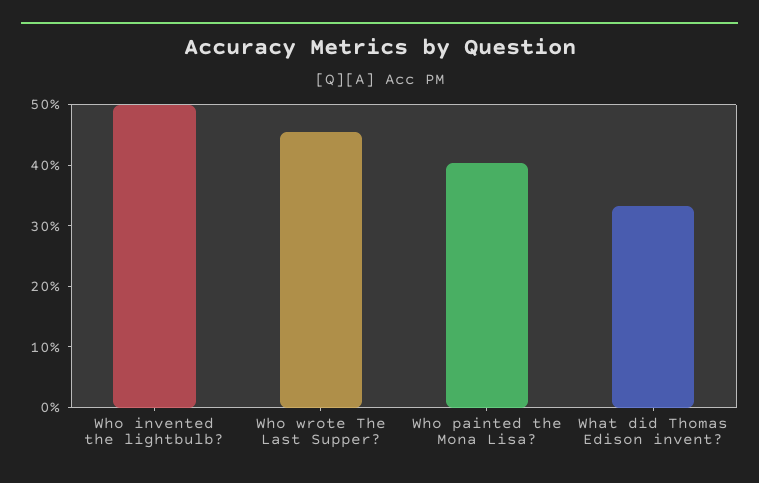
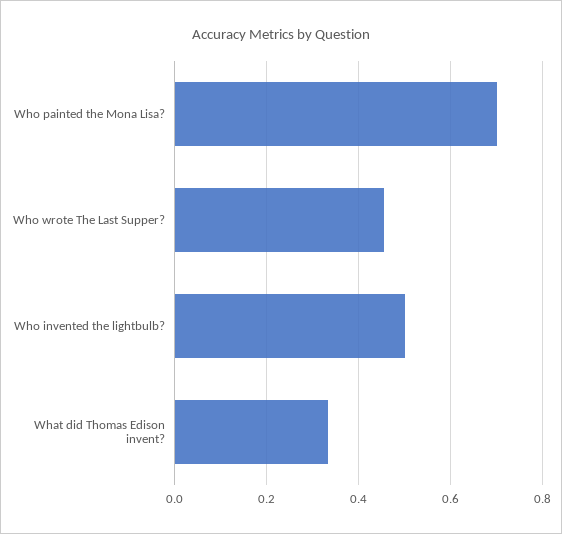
  {
    "Who invented the lightbulb?": 0.5,
    "Who wrote The Last Supper?": 0.46,
-   "Who painted the Mona Lisa?": 0.4,
+   "Who painted the Mona Lisa?": 0.7,
    "What did Thomas Edison invent?": 0.34
  }

